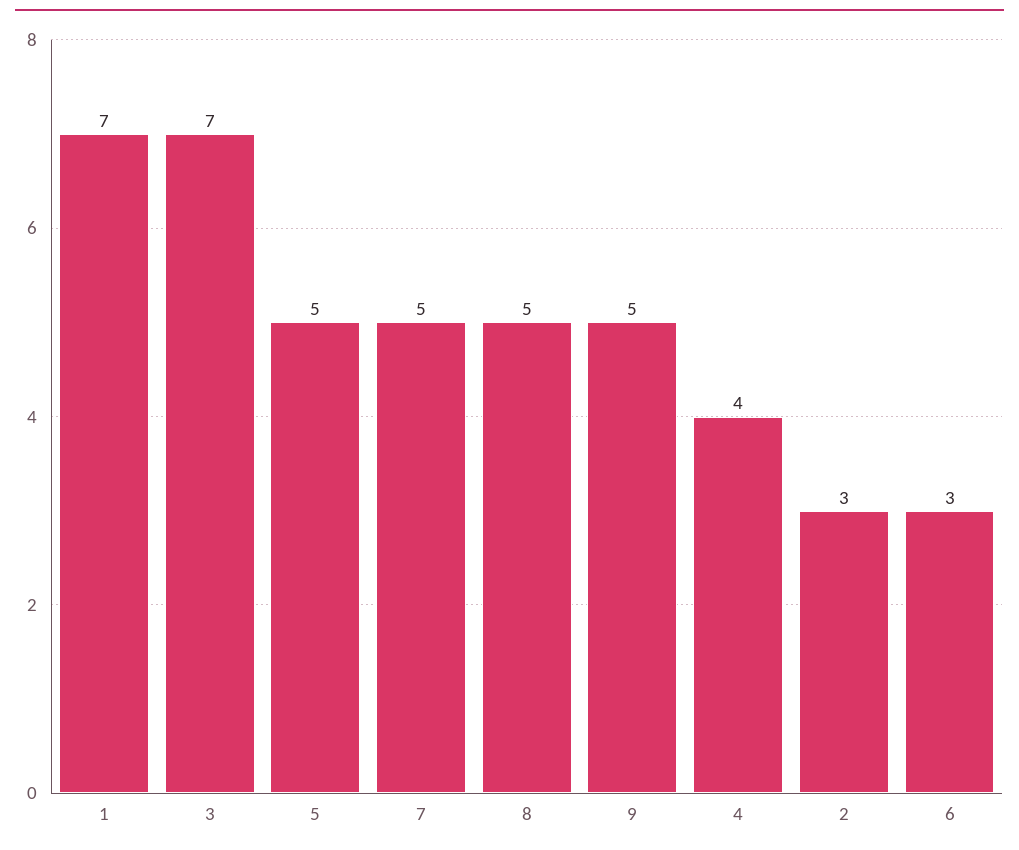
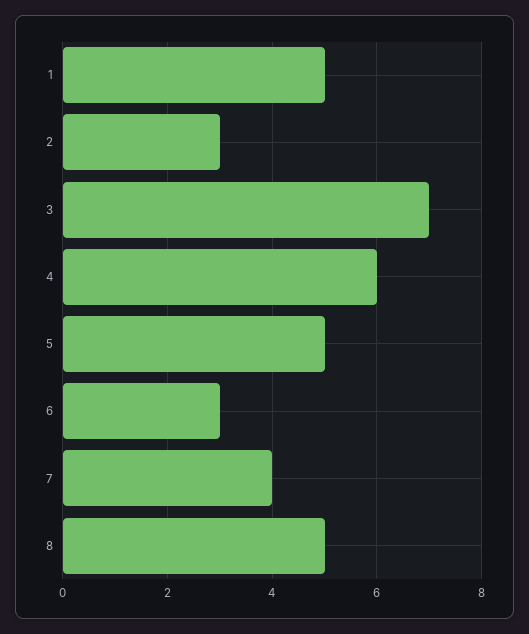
  {
-   "1": 7,
+   "1": 5,
    "3": 7,
    "5": 5,
-   "7": 5,
+   "7": 4,
    "8": 5,
-   "9": 5,
-   "4": 4,
+   "4": 6,
    "2": 3,
    "6": 3
  }

